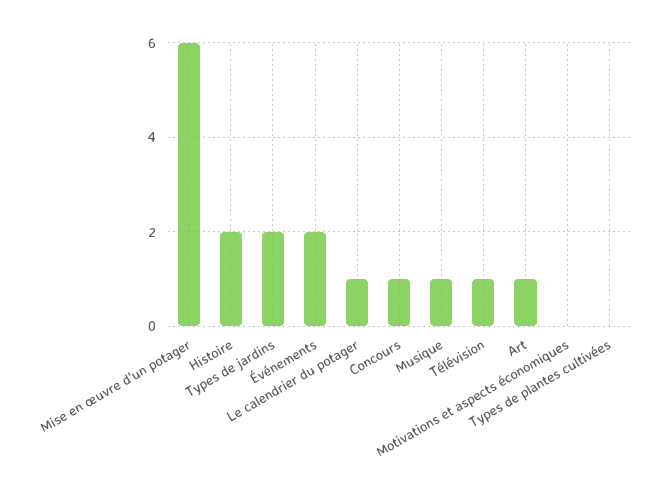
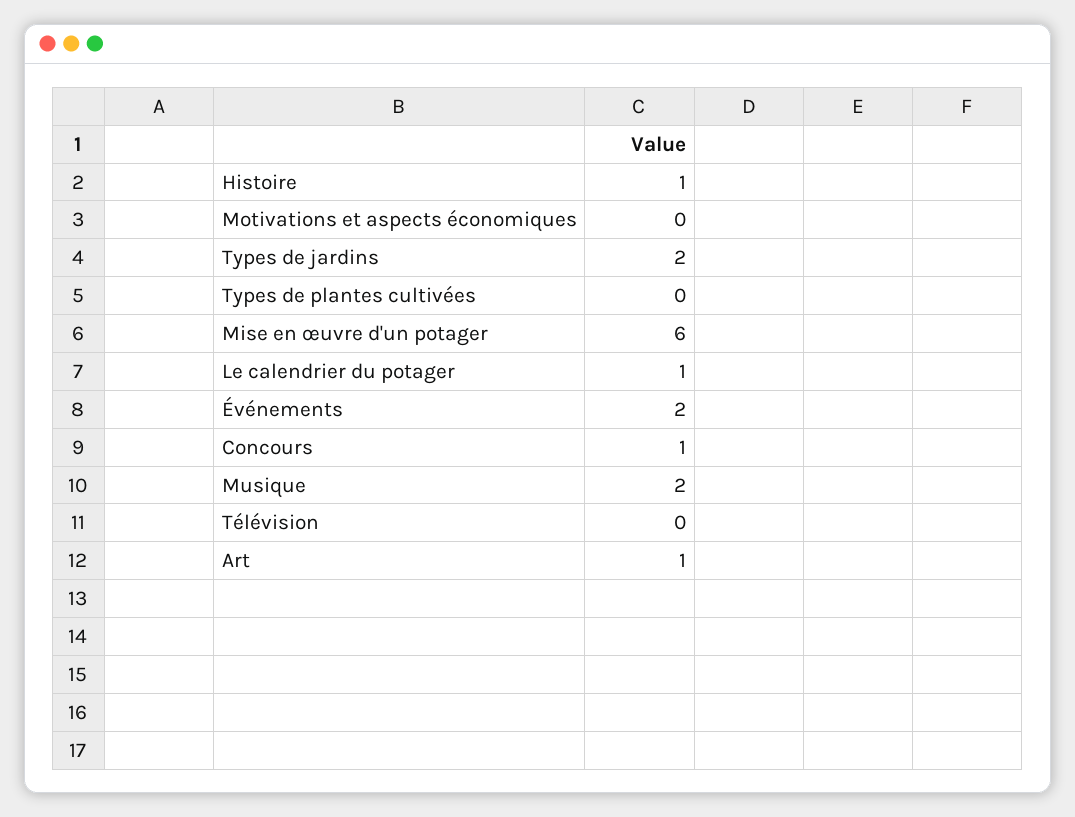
  {
    "Mise en œuvre d'un potager": 6,
-   "Histoire": 2,
+   "Histoire": 1,
    "Types de jardins": 2,
    "Événements": 2,
    "Le calendrier du potager": 1,
    "Concours": 1,
-   "Musique": 1,
+   "Musique": 2,
-   "Télévision": 1,
+   "Télévision": 0,
    "Art": 1,
    "Motivations et aspects économiques": 0,
    "Types de plantes cultivées": 0
  }

